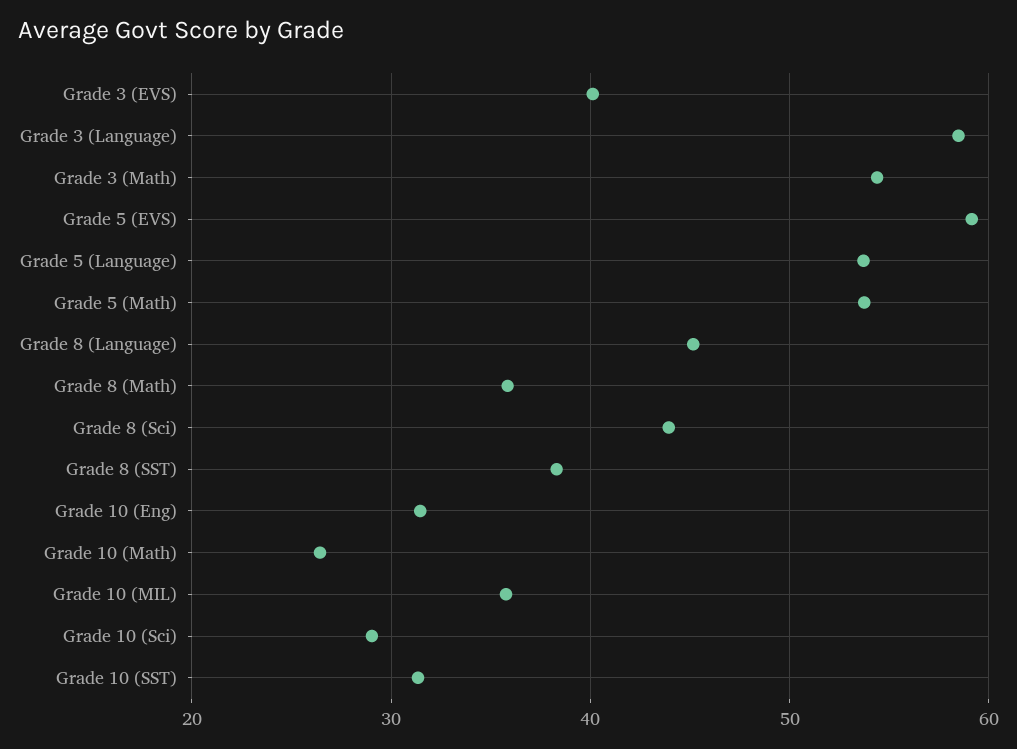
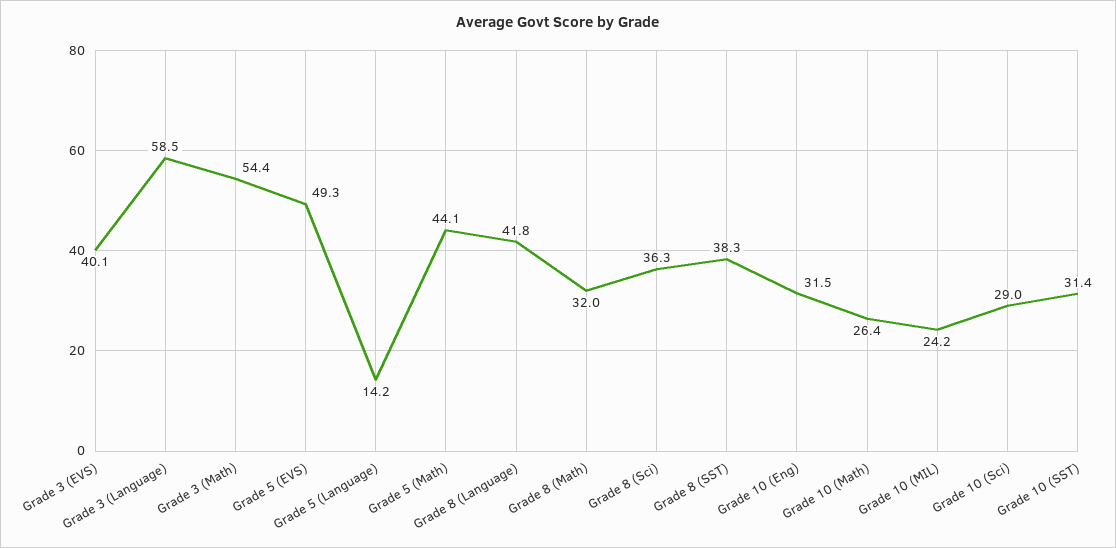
  {
    "Grade 3 (EVS)": 40.1,
    "Grade 3 (Language)": 58.5,
    "Grade 3 (Math)": 54.4,
-   "Grade 5 (EVS)": 59,
+   "Grade 5 (EVS)": 49.3,
-   "Grade 5 (Language)": 54,
+   "Grade 5 (Language)": 14.2,
-   "Grade 5 (Math)": 54,
+   "Grade 5 (Math)": 44.1,
-   "Grade 8 (Language)": 45,
+   "Grade 8 (Language)": 41.8,
-   "Grade 8 (Math)": 36,
+   "Grade 8 (Math)": 32,
-   "Grade 8 (Sci)": 44,
+   "Grade 8 (Sci)": 36.3,
    "Grade 8 (SST)": 38.3,
    "Grade 10 (Eng)": 31.5,
    "Grade 10 (Math)": 26.4,
-   "Grade 10 (MIL)": 36,
+   "Grade 10 (MIL)": 24.2,
    "Grade 10 (Sci)": 29,
    "Grade 10 (SST)": 31.4
  }

